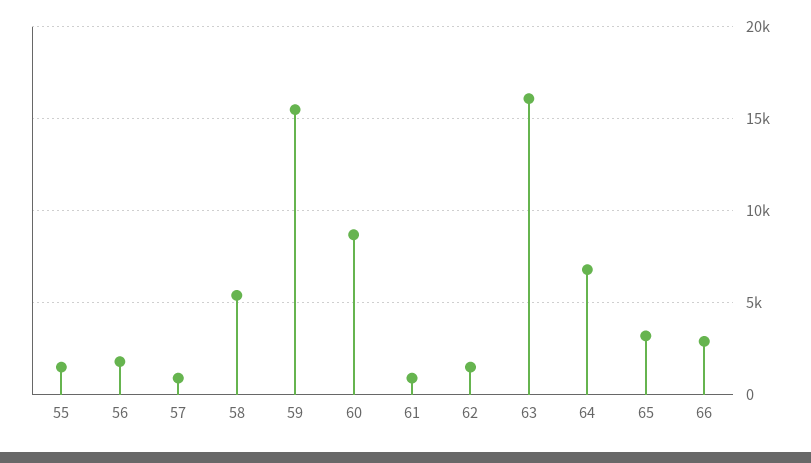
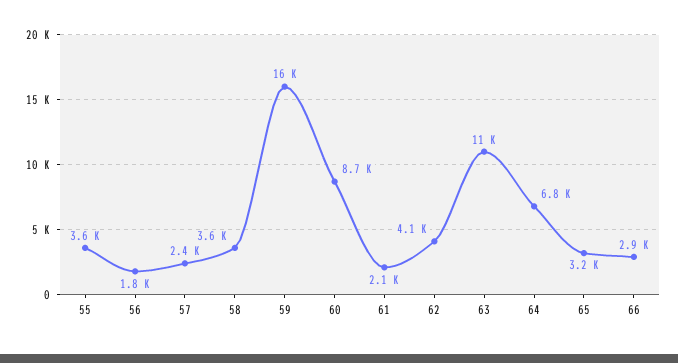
  {
-   "55": 1500,
+   "55": 3600,
    "56": 1800,
-   "57": 1000,
+   "57": 2400,
-   "58": 5500,
+   "58": 3600,
    "59": 16000,
    "60": 8700,
-   "61": 1000,
+   "61": 2100,
-   "62": 1500,
+   "62": 4100,
-   "63": 16000,
+   "63": 11000,
    "64": 6800,
    "65": 3200,
    "66": 2900
  }

